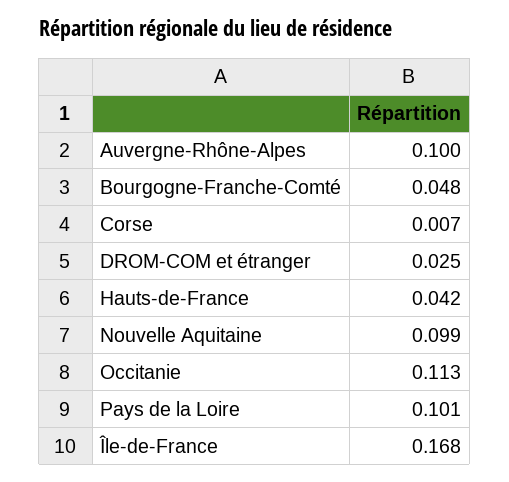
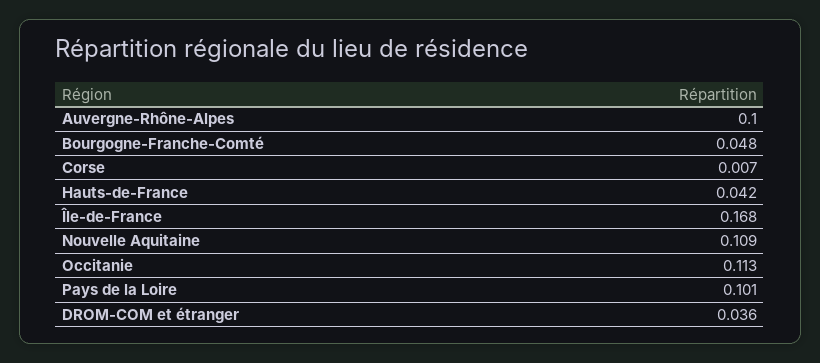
  {
    "Auvergne-Rhône-Alpes": 0.1,
    "Bourgogne-Franche-Comté": 0.048,
    "Corse": 0.007,
-   "DROM-COM et étranger": 0.025,
+   "DROM-COM et étranger": 0.036,
    "Hauts-de-France": 0.042,
-   "Nouvelle Aquitaine": 0.099,
+   "Nouvelle Aquitaine": 0.109,
    "Occitanie": 0.113,
    "Pays de la Loire": 0.101,
    "Île-de-France": 0.168
  }

